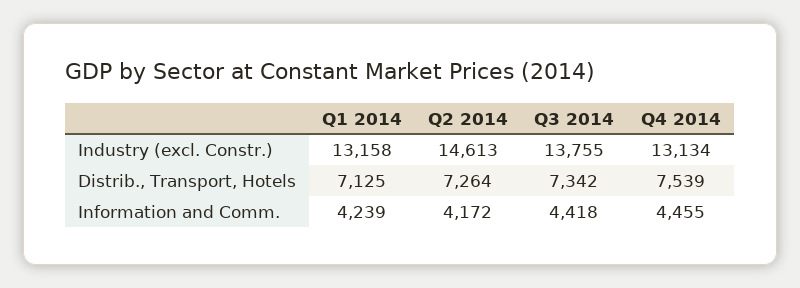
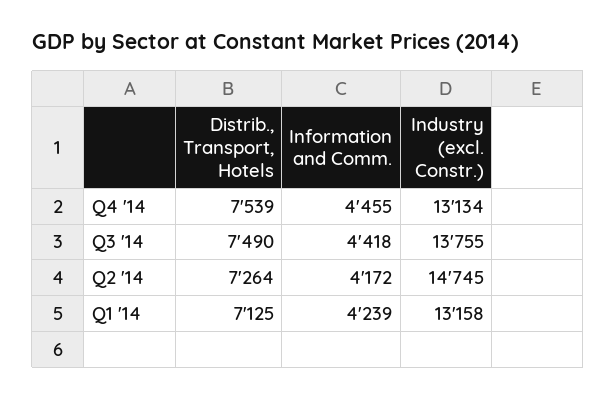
  {
    "Q1 2014": {
      "Industry (excl. Constr.)": 13158,
      "Distrib., Transport, Hotels": 7125,
      "Information and Comm.": 4239
    },
    "Q2 2014": {
-     "Industry (excl. Constr.)": 14613,
+     "Industry (excl. Constr.)": 14745,
      "Distrib., Transport, Hotels": 7264,
      "Information and Comm.": 4172
    },
    "Q3 2014": {
      "Industry (excl. Constr.)": 13755,
-     "Distrib., Transport, Hotels": 7342,
+     "Distrib., Transport, Hotels": 7490,
      "Information and Comm.": 4418
    },
    "Q4 2014": {
      "Industry (excl. Constr.)": 13134,
      "Distrib., Transport, Hotels": 7539,
      "Information and Comm.": 4455
    }
  }

